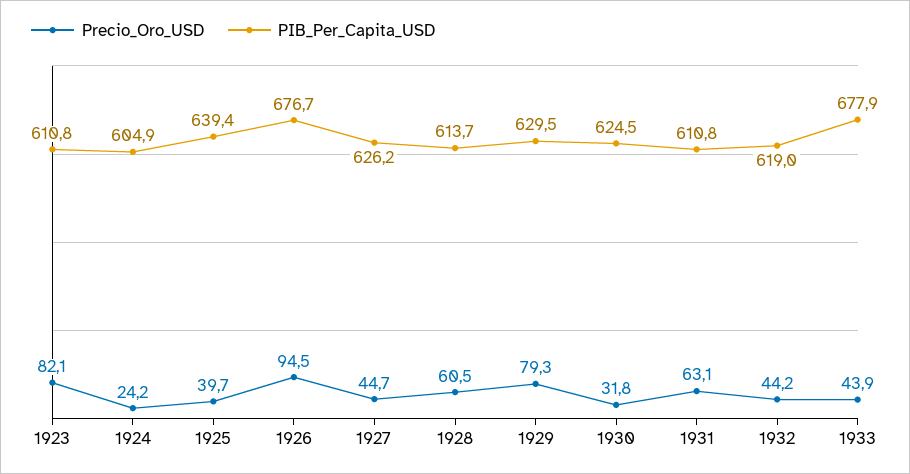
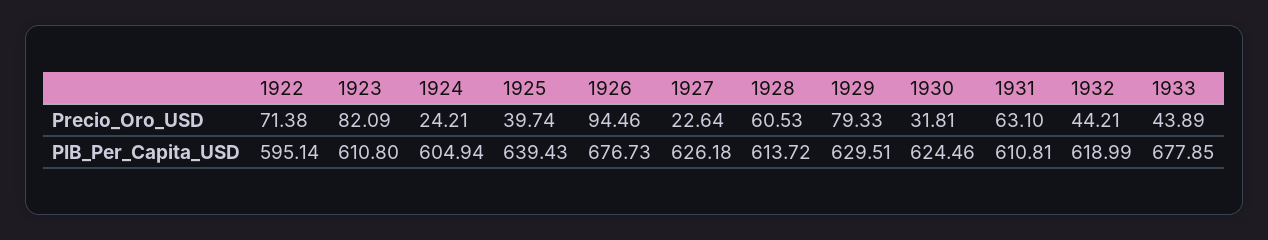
  {
    "Precio_Oro_USD": {
      "1923": 82.09,
      "1924": 24.21,
      "1925": 39.74,
      "1926": 94.46,
-     "1927": 44.7,
+     "1927": 22.64,
      "1928": 60.53,
      "1929": 79.33,
      "1930": 31.81,
      "1931": 63.1,
      "1932": 44.21,
-     "1933": 43.89
+     "1933": 43.89,
+     "1922": 71.38
    },
    "PIB_Per_Capita_USD": {
      "1923": 610.8,
      "1924": 604.94,
      "1925": 639.43,
      "1926": 676.73,
      "1927": 626.18,
      "1928": 613.72,
      "1929": 629.51,
      "1930": 624.46,
      "1931": 610.81,
      "1932": 618.99,
-     "1933": 677.85
+     "1933": 677.85,
+     "1922": 595.14
    }
  }

